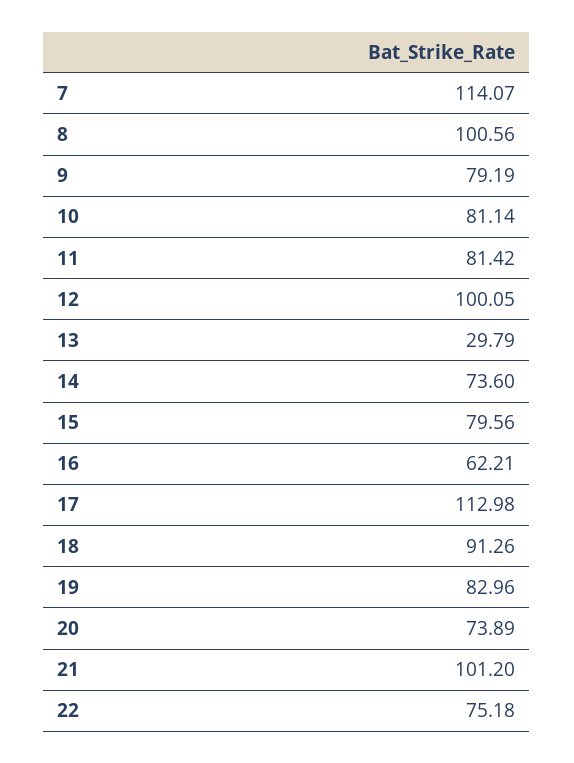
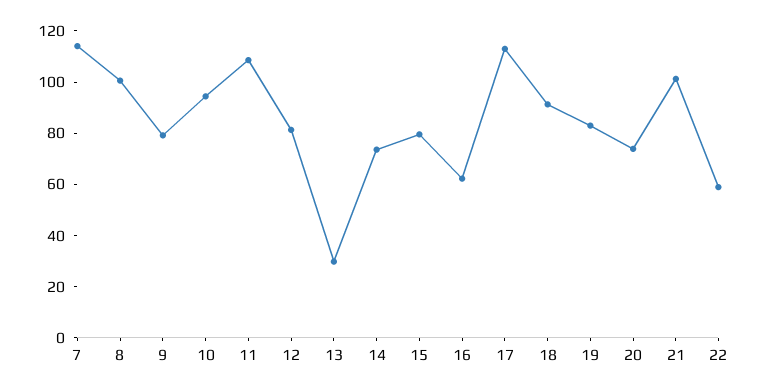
  {
    "7": 114.07,
    "8": 100.56,
    "9": 79.19,
-   "10": 81.14,
+   "10": 95,
-   "11": 81.42,
+   "11": 110,
-   "12": 100.05,
+   "12": 80,
    "13": 29.79,
    "14": 73.6,
    "15": 79.56,
    "16": 62.21,
    "17": 112.98,
    "18": 91.26,
    "19": 82.96,
    "20": 73.89,
    "21": 101.2,
-   "22": 75.18
+   "22": 60
  }

